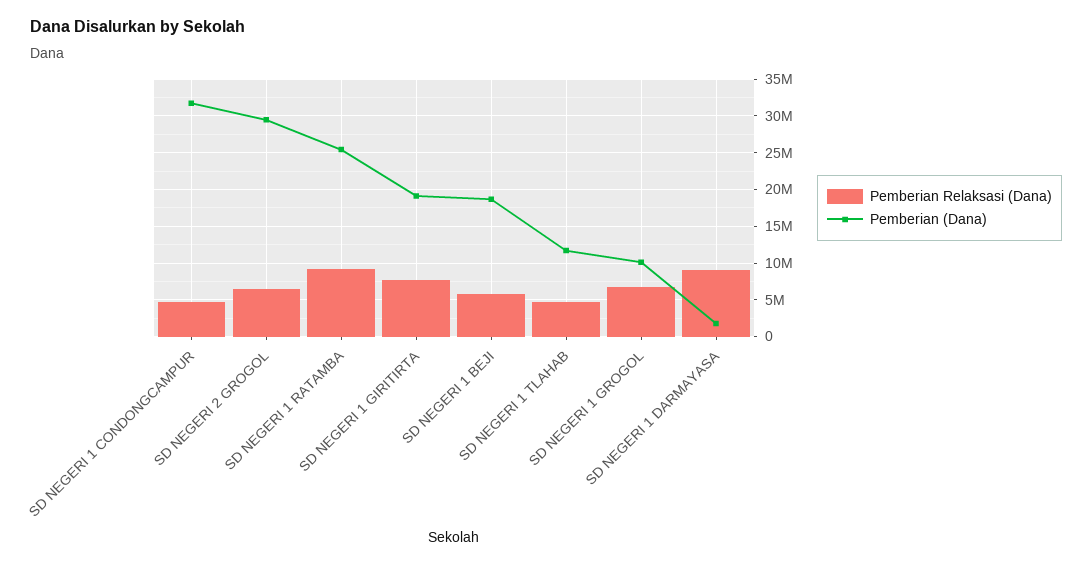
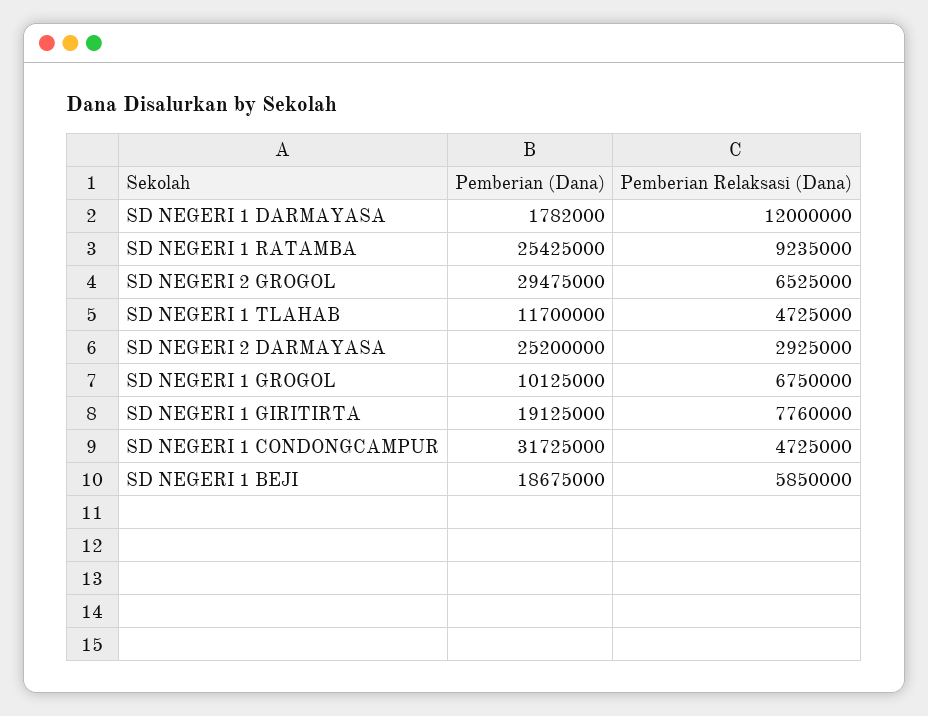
  {
    "Pemberian Relaksasi (Dana)": {
      "SD NEGERI 1 CONDONGCAMPUR": 4725000,
      "SD NEGERI 2 GROGOL": 6525000,
      "SD NEGERI 1 RATAMBA": 9235000,
      "SD NEGERI 1 GIRITIRTA": 7760000,
      "SD NEGERI 1 BEJI": 5850000,
      "SD NEGERI 1 TLAHAB": 4725000,
      "SD NEGERI 1 GROGOL": 6750000,
-     "SD NEGERI 1 DARMAYASA": 9000000
+     "SD NEGERI 1 DARMAYASA": 12000000,
+     "SD NEGERI 2 DARMAYASA": 2925000
    },
    "Pemberian (Dana)": {
      "SD NEGERI 1 CONDONGCAMPUR": 31725000,
      "SD NEGERI 2 GROGOL": 29475000,
      "SD NEGERI 1 RATAMBA": 25425000,
      "SD NEGERI 1 GIRITIRTA": 19125000,
      "SD NEGERI 1 BEJI": 18675000,
      "SD NEGERI 1 TLAHAB": 11700000,
      "SD NEGERI 1 GROGOL": 10125000,
-     "SD NEGERI 1 DARMAYASA": 1782000
+     "SD NEGERI 1 DARMAYASA": 1782000,
+     "SD NEGERI 2 DARMAYASA": 25200000
    }
  }

